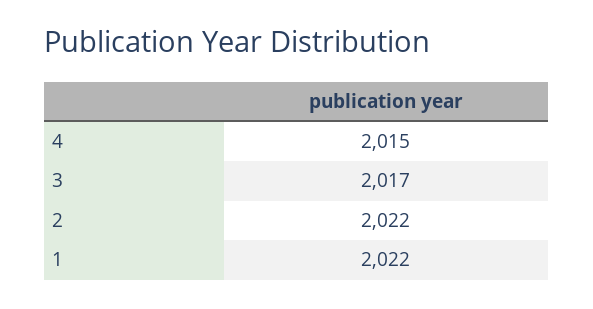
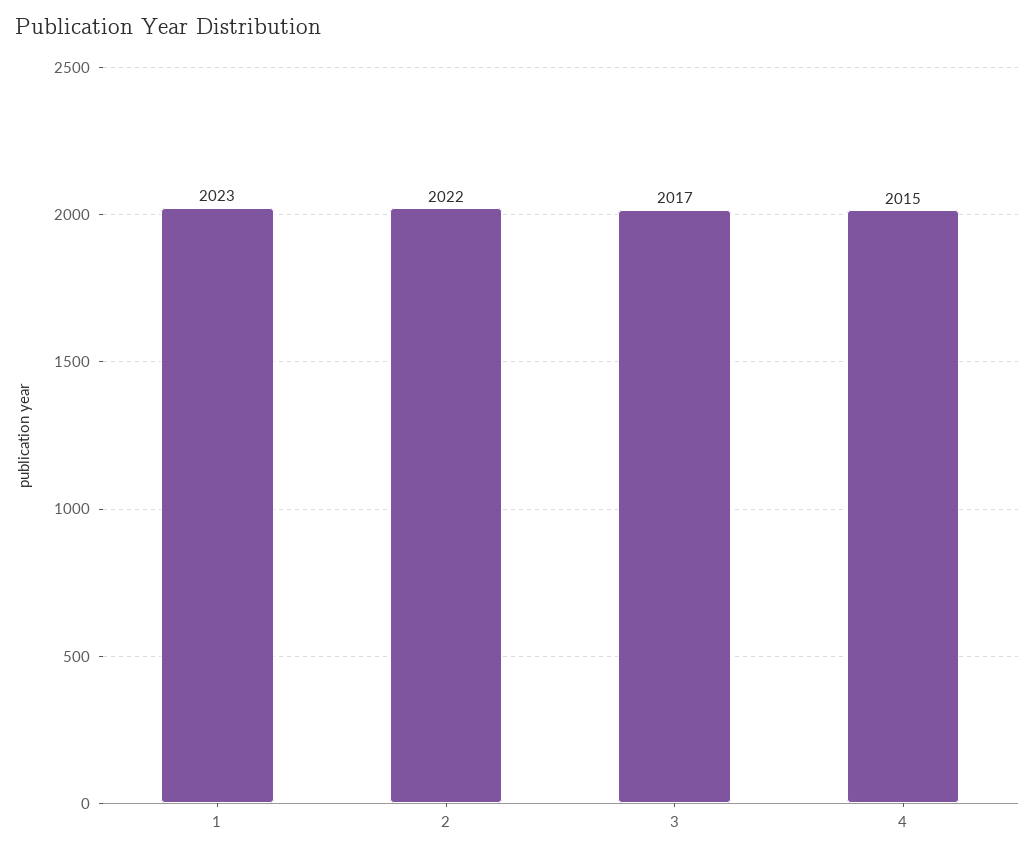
  {
    "4": 2015,
    "3": 2017,
    "2": 2022,
-   "1": 2022
+   "1": 2023
  }

